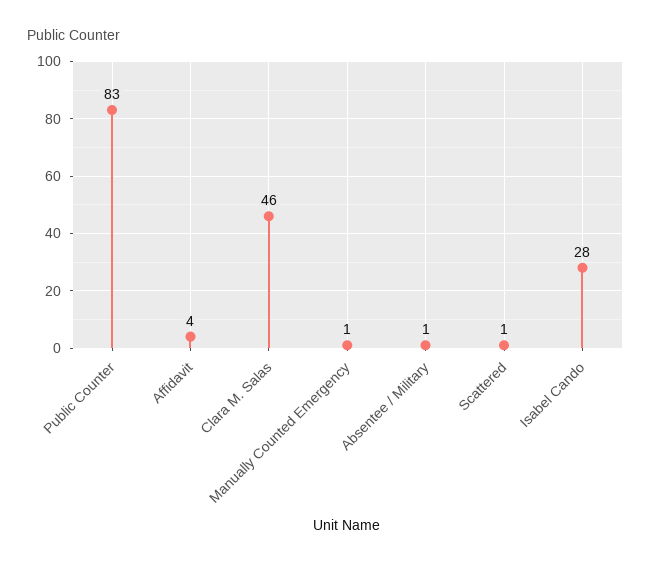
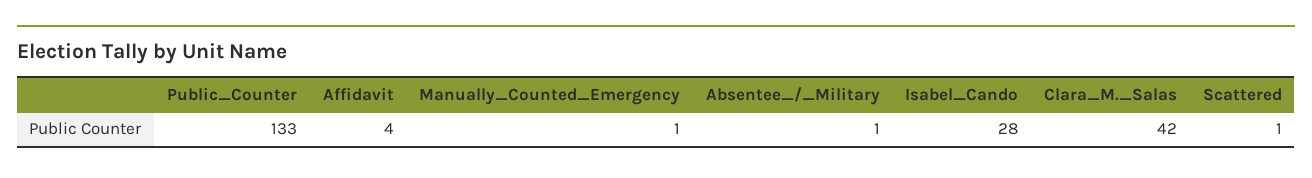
  {
-   "Public Counter": 83,
+   "Public Counter": 133,
    "Affidavit": 4,
-   "Clara M. Salas": 46,
+   "Clara M. Salas": 42,
    "Manually Counted Emergency": 1,
    "Absentee / Military": 1,
    "Scattered": 1,
    "Isabel Cando": 28
  }

